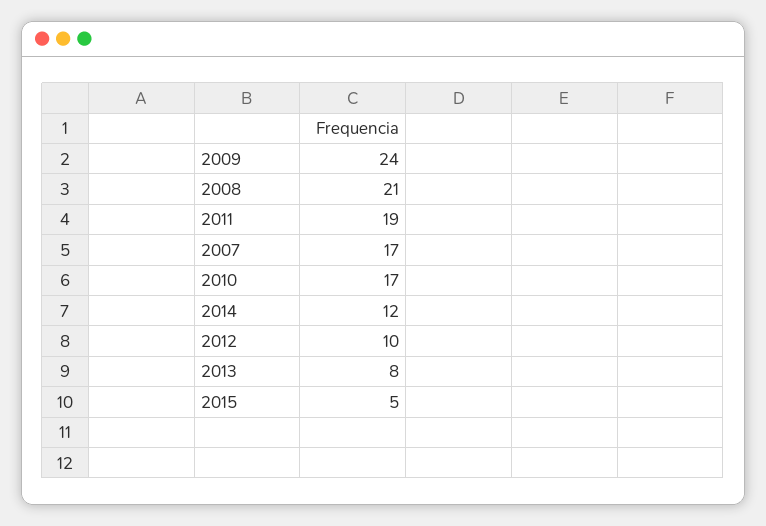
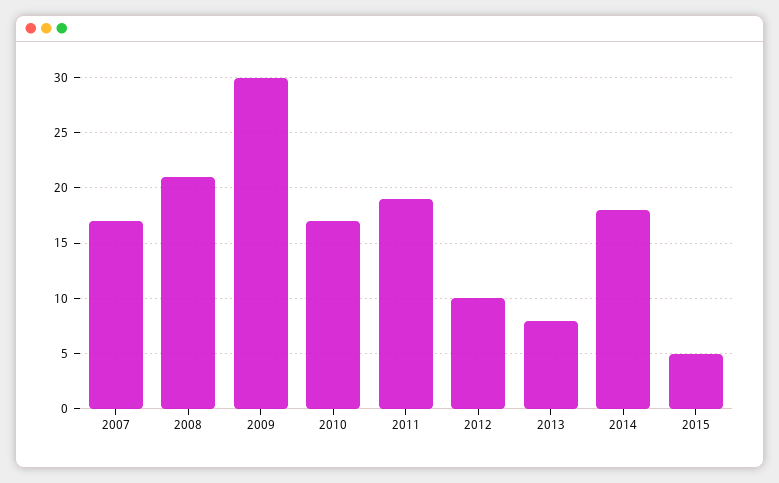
  {
-   "2009": 24,
+   "2009": 30,
    "2008": 21,
    "2011": 19,
    "2007": 17,
    "2010": 17,
-   "2014": 12,
+   "2014": 18,
    "2012": 10,
    "2013": 8,
    "2015": 5
  }

